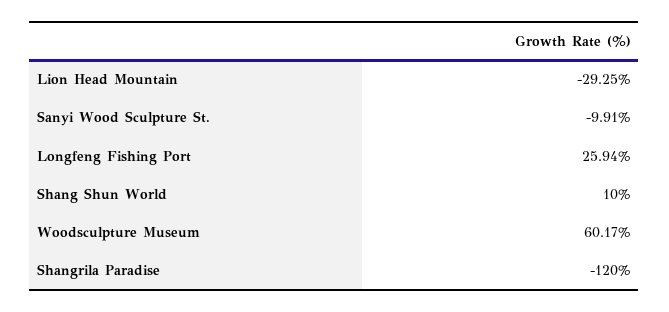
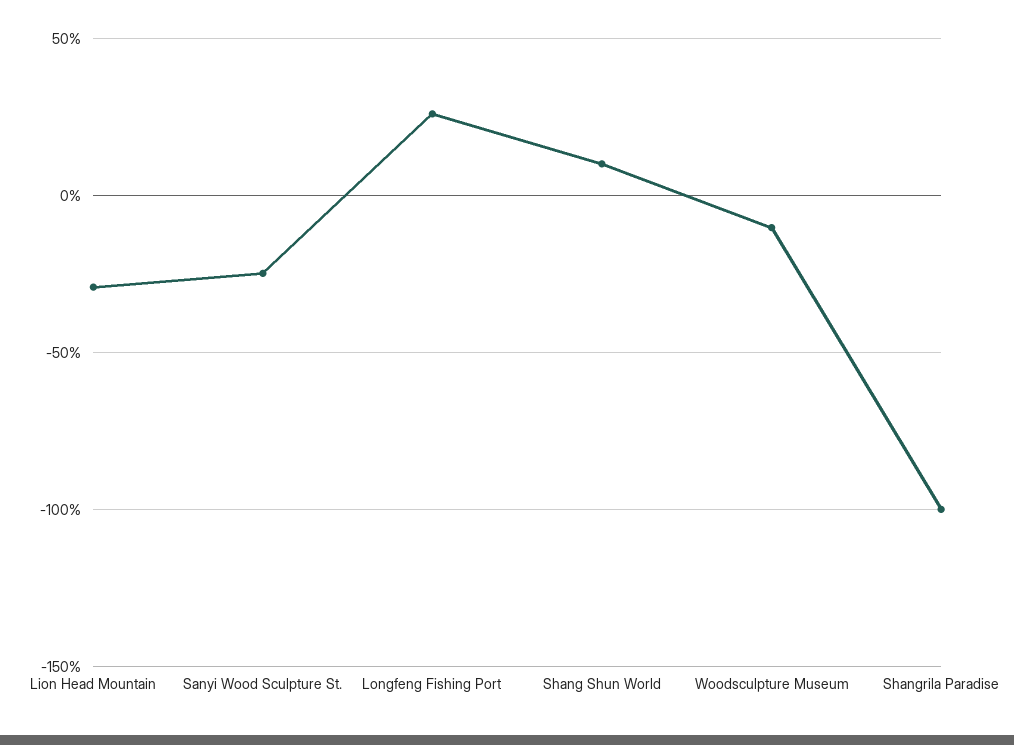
  {
    "Lion Head Mountain": -29.25,
-   "Sanyi Wood Sculpture St.": -9.91,
+   "Sanyi Wood Sculpture St.": -25,
    "Longfeng Fishing Port": 25.94,
    "Shang Shun World": 10,
-   "Woodsculpture Museum": 60.17,
+   "Woodsculpture Museum": -10,
-   "Shangrila Paradise": -120
+   "Shangrila Paradise": -100
  }

